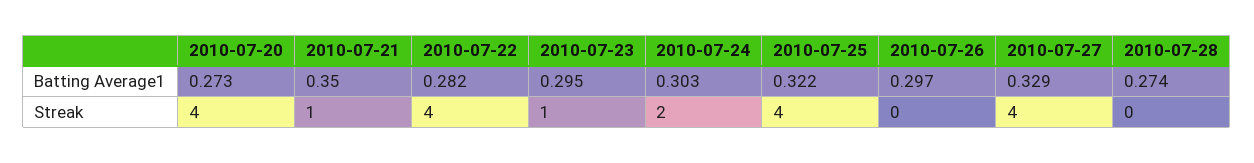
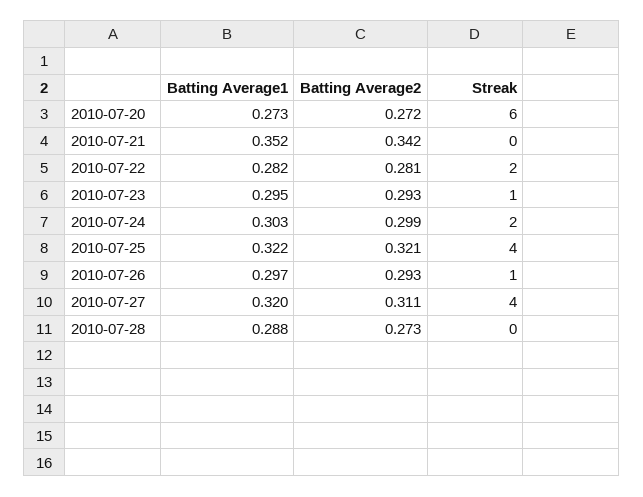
  {
    "2010-07-20": {
      "Batting Average1": 0.273,
-     "Streak": 4
+     "Streak": 6,
+     "Batting Average2": 0.272
    },
    "2010-07-21": {
-     "Batting Average1": 0.35,
+     "Batting Average1": 0.352,
-     "Streak": 1
+     "Streak": 0,
+     "Batting Average2": 0.342
    },
    "2010-07-22": {
      "Batting Average1": 0.282,
-     "Streak": 4
+     "Streak": 2,
+     "Batting Average2": 0.281
    },
    "2010-07-23": {
      "Batting Average1": 0.295,
-     "Streak": 1
+     "Streak": 1,
+     "Batting Average2": 0.293
    },
    "2010-07-24": {
      "Batting Average1": 0.303,
-     "Streak": 2
+     "Streak": 2,
+     "Batting Average2": 0.299
    },
    "2010-07-25": {
      "Batting Average1": 0.322,
-     "Streak": 4
+     "Streak": 4,
+     "Batting Average2": 0.321
    },
    "2010-07-26": {
      "Batting Average1": 0.297,
-     "Streak": 0
+     "Streak": 1,
+     "Batting Average2": 0.293
    },
    "2010-07-27": {
-     "Batting Average1": 0.329,
+     "Batting Average1": 0.32,
-     "Streak": 4
+     "Streak": 4,
+     "Batting Average2": 0.311
    },
    "2010-07-28": {
-     "Batting Average1": 0.274,
+     "Batting Average1": 0.288,
-     "Streak": 0
+     "Streak": 0,
+     "Batting Average2": 0.273
    }
  }

